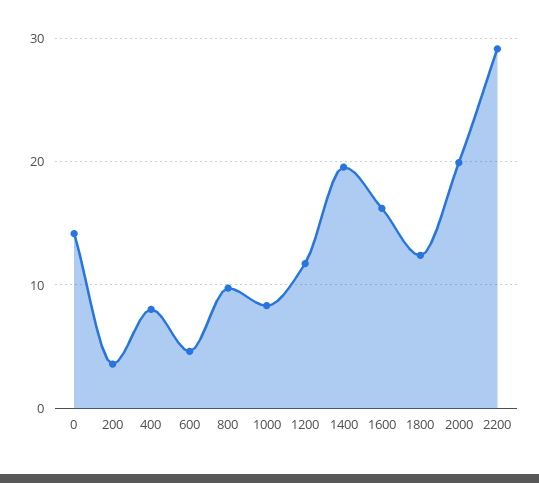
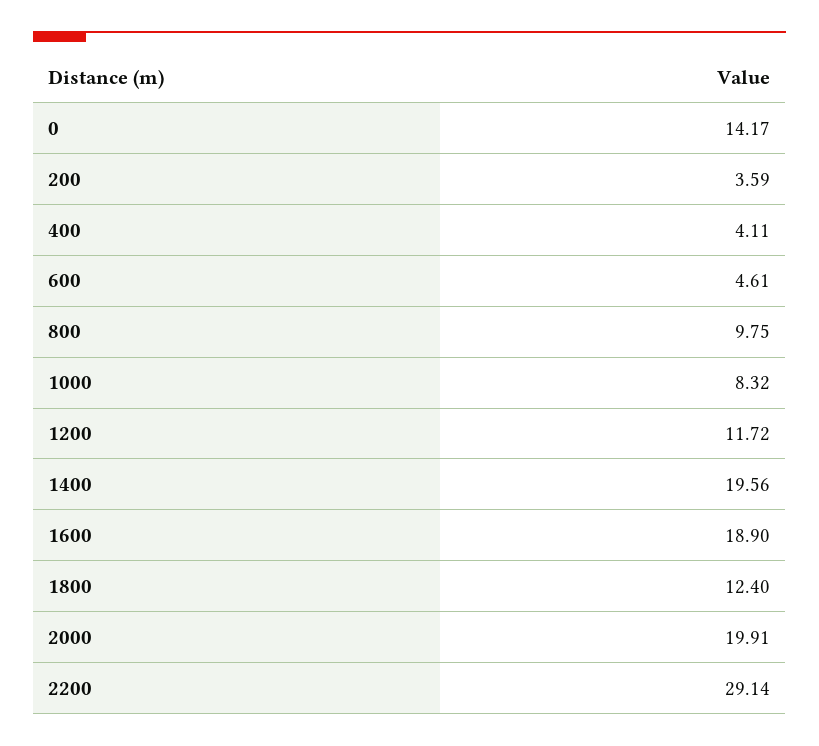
  {
    "0": 14.17,
    "200": 3.59,
-   "400": 8,
+   "400": 4.11,
    "600": 4.61,
    "800": 9.75,
    "1000": 8.32,
    "1200": 11.72,
    "1400": 19.56,
-   "1600": 16,
+   "1600": 18.9,
    "1800": 12.4,
    "2000": 19.91,
    "2200": 29.14
  }

